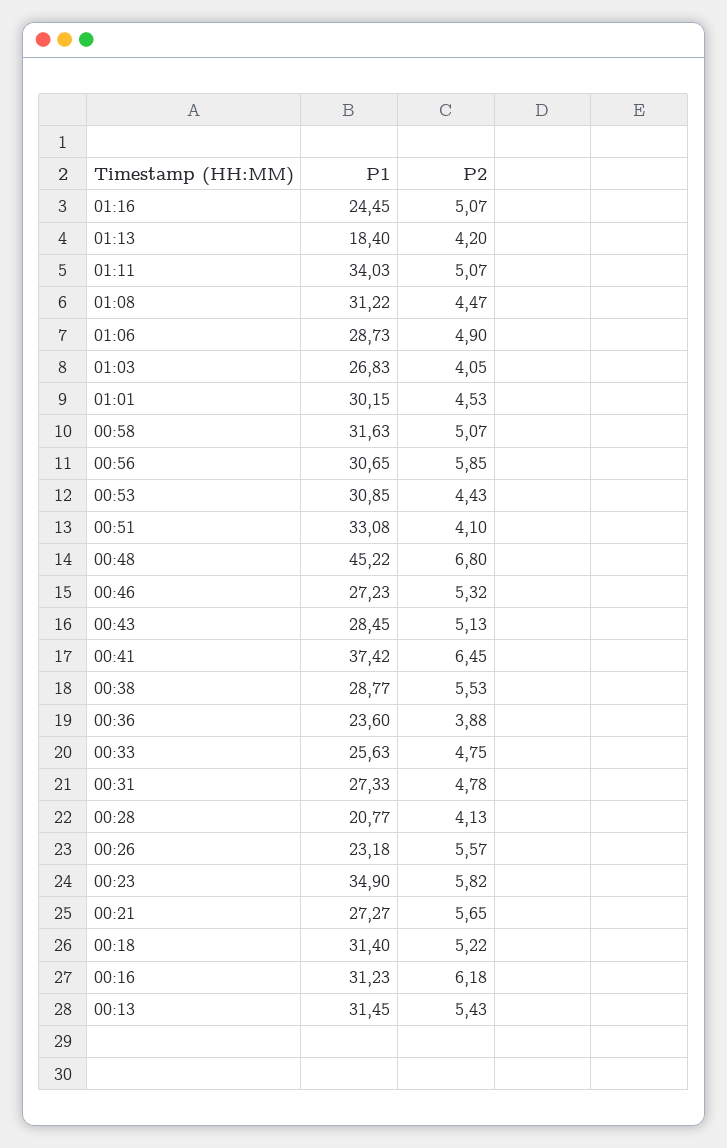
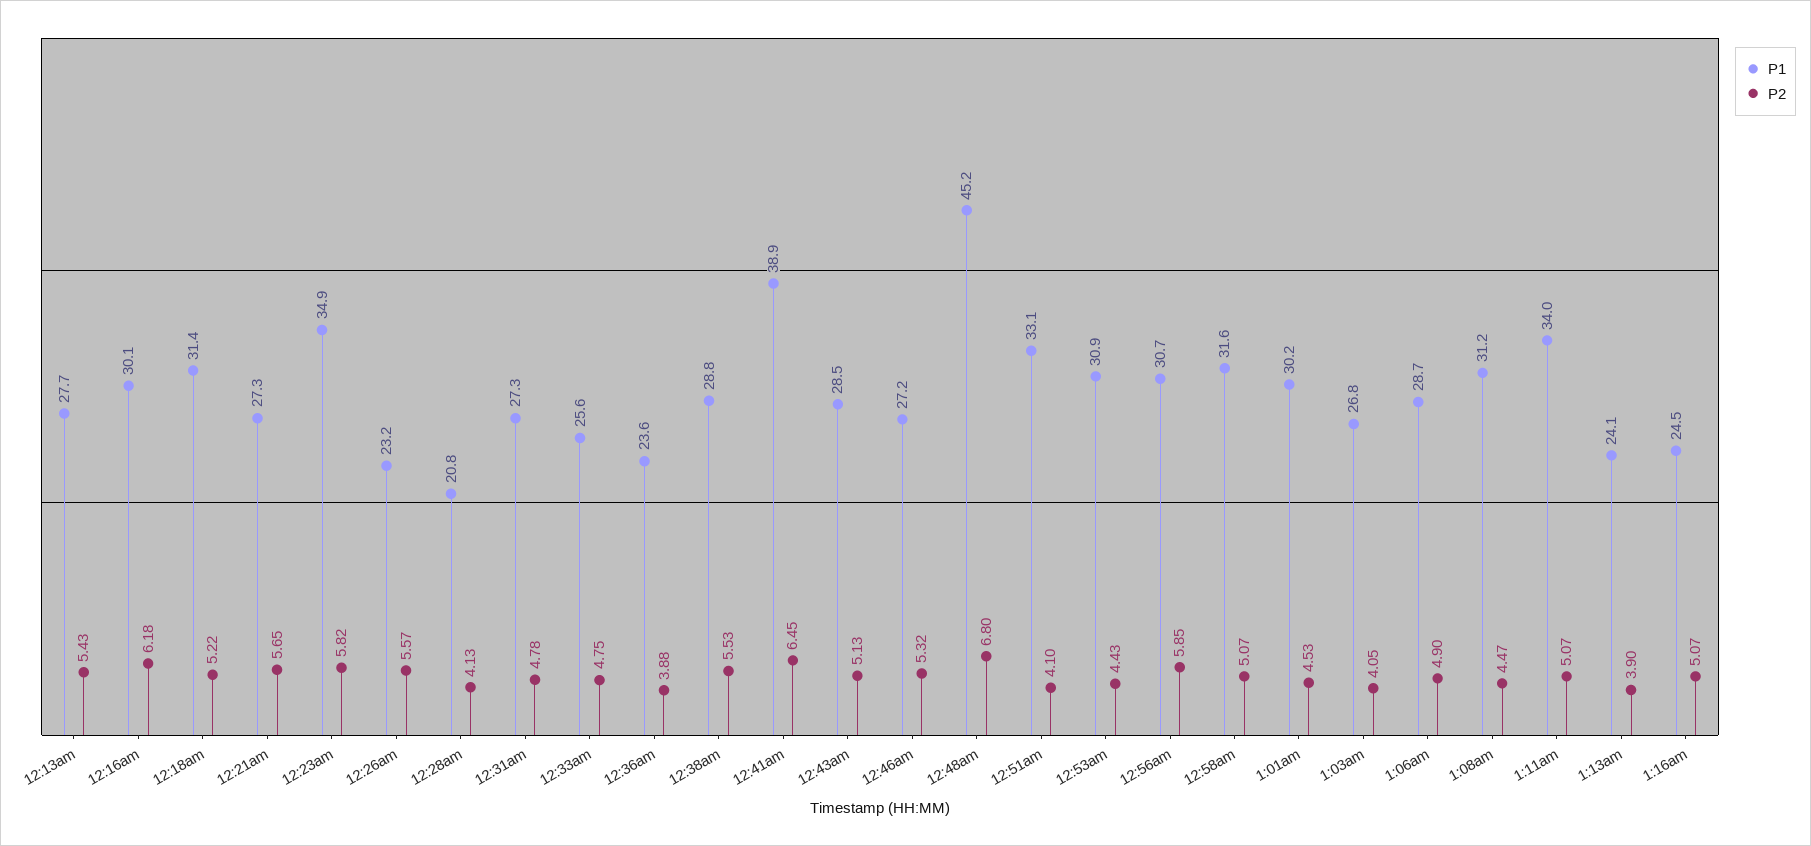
  {
    "P1": {
      "01:16": 24.45,
-     "01:13": 18.4,
+     "01:13": 24.1,
      "01:11": 34.03,
      "01:08": 31.22,
      "01:06": 28.73,
      "01:03": 26.83,
      "01:01": 30.15,
      "00:58": 31.63,
      "00:56": 30.65,
      "00:53": 30.85,
      "00:51": 33.08,
      "00:48": 45.22,
      "00:46": 27.23,
      "00:43": 28.45,
-     "00:41": 37.42,
+     "00:41": 38.9,
      "00:38": 28.77,
      "00:36": 23.6,
      "00:33": 25.63,
      "00:31": 27.33,
      "00:28": 20.77,
      "00:26": 23.18,
      "00:23": 34.9,
      "00:21": 27.27,
      "00:18": 31.4,
-     "00:16": 31.23,
+     "00:16": 30.1,
-     "00:13": 31.45
+     "00:13": 27.7
    },
    "P2": {
      "01:16": 5.07,
-     "01:13": 4.2,
+     "01:13": 3.9,
      "01:11": 5.07,
      "01:08": 4.47,
      "01:06": 4.9,
      "01:03": 4.05,
      "01:01": 4.53,
      "00:58": 5.07,
      "00:56": 5.85,
      "00:53": 4.43,
      "00:51": 4.1,
      "00:48": 6.8,
      "00:46": 5.32,
      "00:43": 5.13,
      "00:41": 6.45,
      "00:38": 5.53,
      "00:36": 3.88,
      "00:33": 4.75,
      "00:31": 4.78,
      "00:28": 4.13,
      "00:26": 5.57,
      "00:23": 5.82,
      "00:21": 5.65,
      "00:18": 5.22,
      "00:16": 6.18,
      "00:13": 5.43
    }
  }

